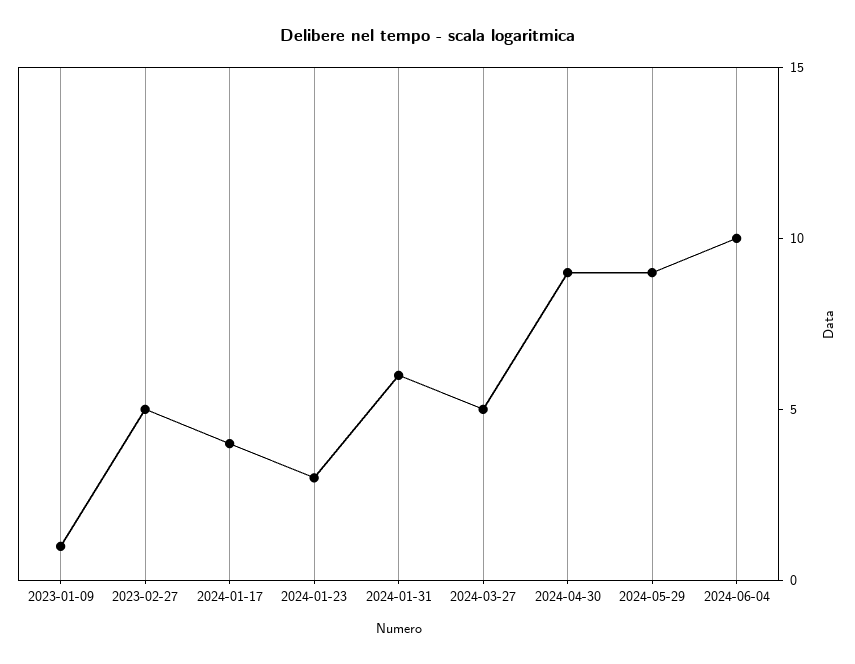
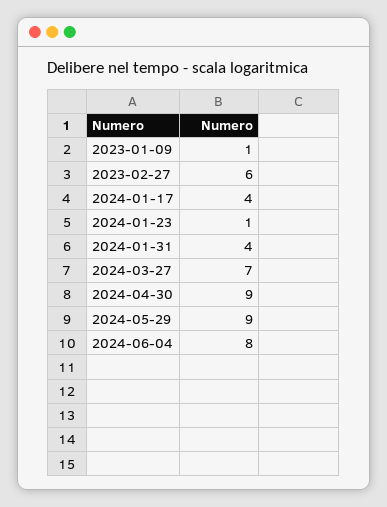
  {
    "2023-01-09": 1,
-   "2023-02-27": 5,
+   "2023-02-27": 6,
    "2024-01-17": 4,
-   "2024-01-23": 3,
+   "2024-01-23": 1,
-   "2024-01-31": 6,
+   "2024-01-31": 4,
-   "2024-03-27": 5,
+   "2024-03-27": 7,
    "2024-04-30": 9,
    "2024-05-29": 9,
-   "2024-06-04": 10
+   "2024-06-04": 8
  }

